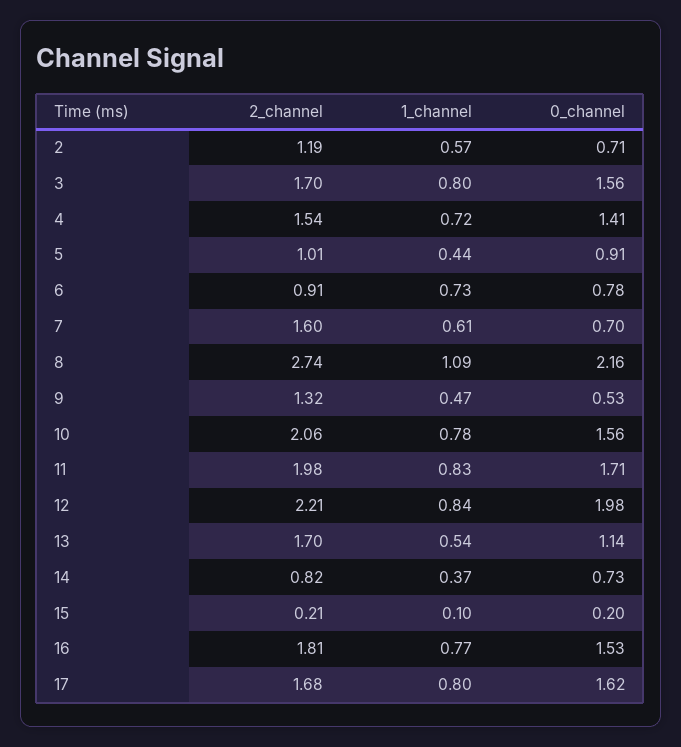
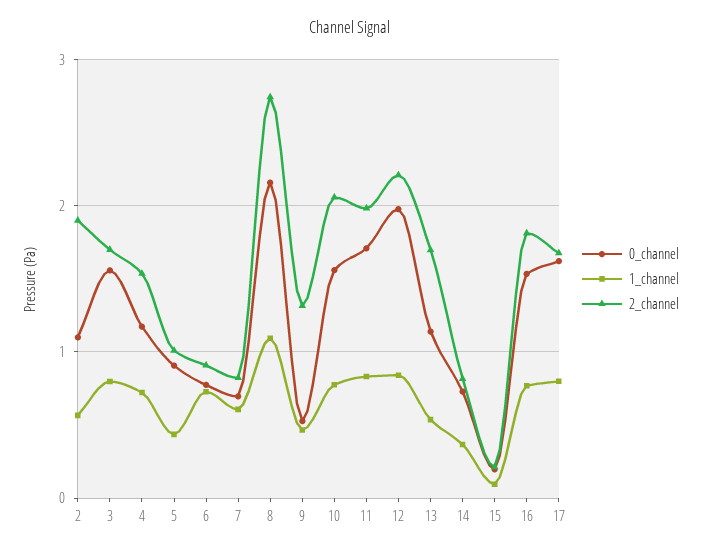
  {
    "2_channel": {
-     "2": 1.19,
+     "2": 1.9,
      "3": 1.7,
      "4": 1.54,
      "5": 1.01,
      "6": 0.91,
-     "7": 1.6,
+     "7": 0.8,
      "8": 2.74,
      "9": 1.32,
      "10": 2.06,
      "11": 1.98,
      "12": 2.21,
      "13": 1.7,
      "14": 0.82,
      "15": 0.21,
      "16": 1.81,
      "17": 1.68
    },
    "1_channel": {
      "2": 0.57,
      "3": 0.8,
      "4": 0.72,
      "5": 0.44,
      "6": 0.73,
      "7": 0.61,
      "8": 1.09,
      "9": 0.47,
      "10": 0.78,
      "11": 0.83,
      "12": 0.84,
      "13": 0.54,
      "14": 0.37,
      "15": 0.1,
      "16": 0.77,
      "17": 0.8
    },
    "0_channel": {
-     "2": 0.71,
+     "2": 1.1,
      "3": 1.56,
-     "4": 1.41,
+     "4": 1.2,
      "5": 0.91,
      "6": 0.78,
      "7": 0.7,
      "8": 2.16,
      "9": 0.53,
      "10": 1.56,
      "11": 1.71,
      "12": 1.98,
      "13": 1.14,
      "14": 0.73,
      "15": 0.2,
      "16": 1.53,
      "17": 1.62
    }
  }

